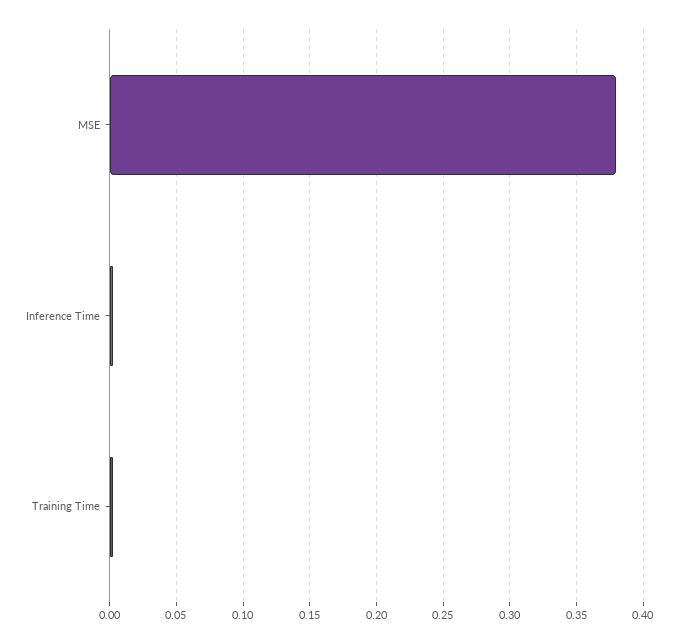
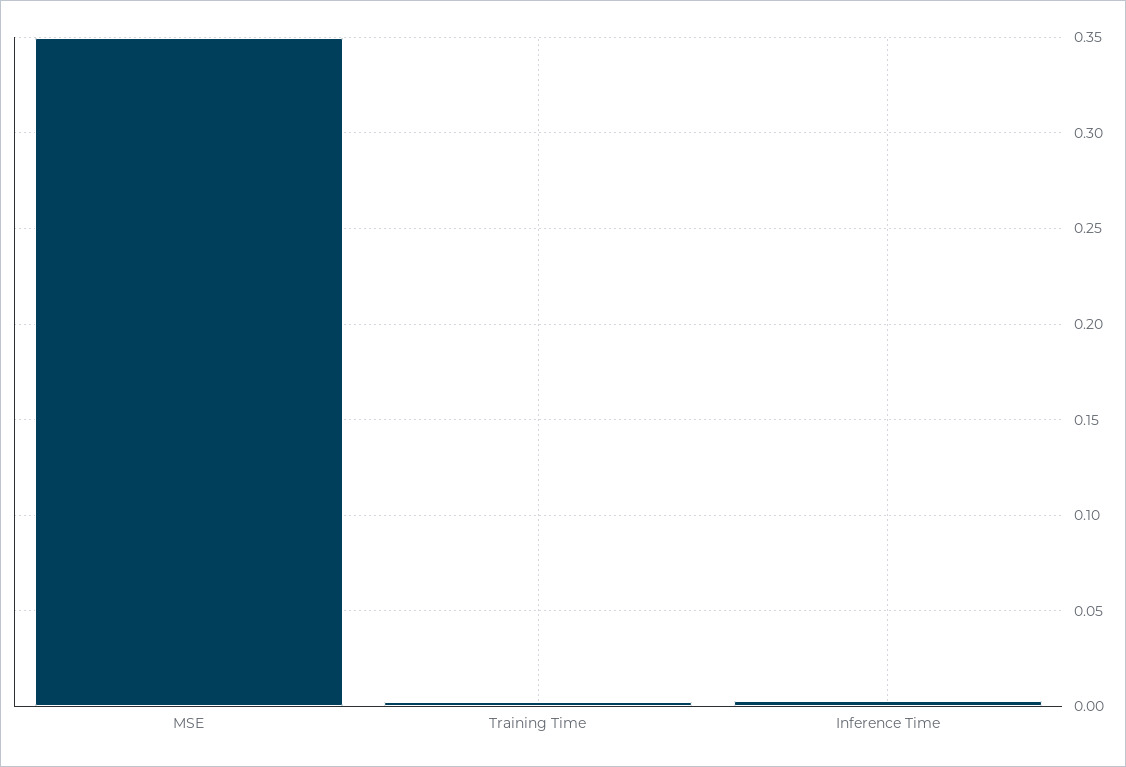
  {
-   "MSE": 0.38,
+   "MSE": 0.35,
    "Inference Time": 0.005,
    "Training Time": 0
  }

